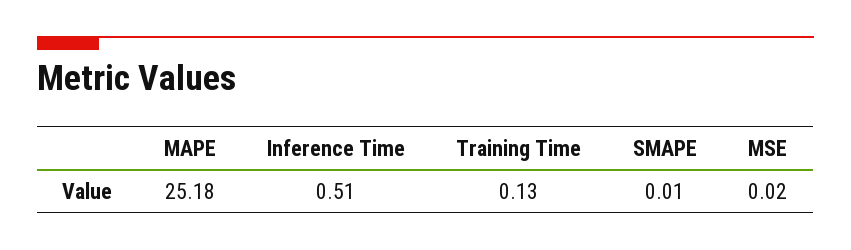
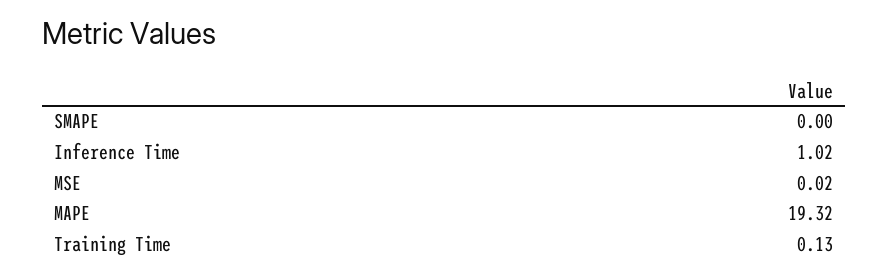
  {
-   "MAPE": 25.18,
+   "MAPE": 19.32,
-   "Inference Time": 0.51,
+   "Inference Time": 1.02,
    "Training Time": 0.13,
-   "SMAPE": 0.01,
+   "SMAPE": 0,
    "MSE": 0.02
  }

